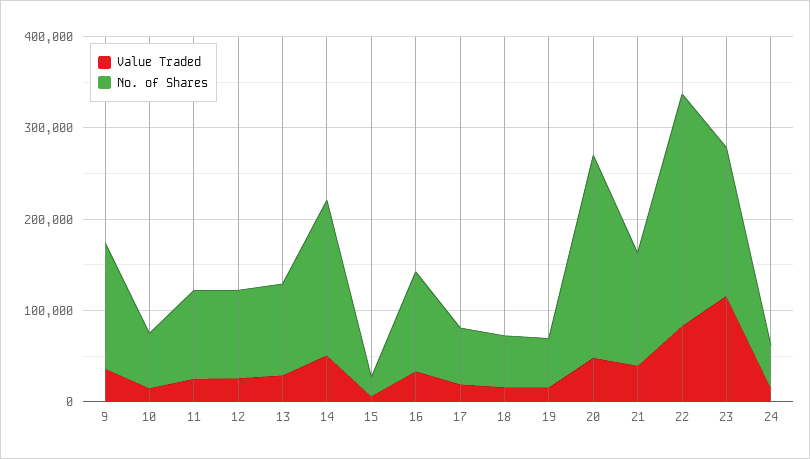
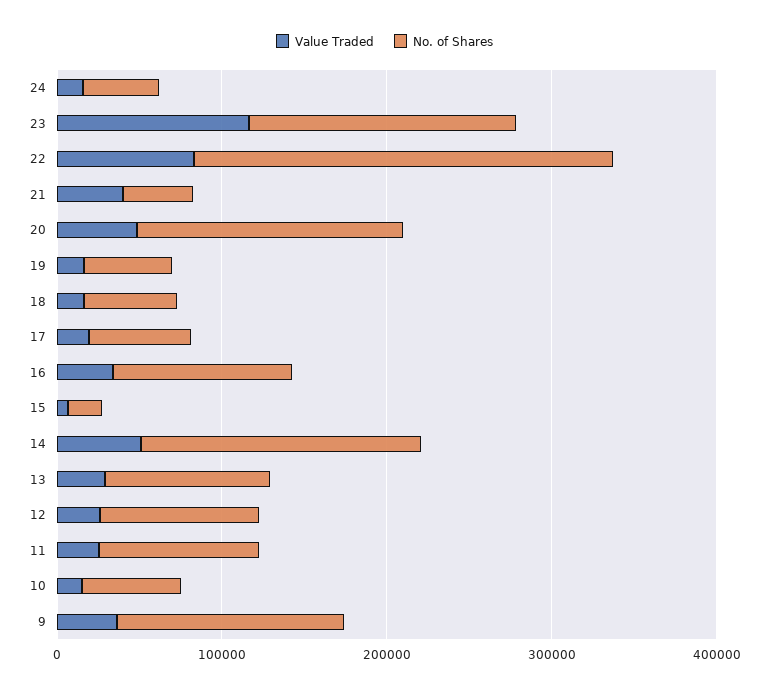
  {
    "Value Traded": {
      "9": 40000,
      "10": 20000,
      "11": 20000,
      "12": 20000,
      "13": 20000,
      "14": 60000,
      "15": 0,
      "16": 40000,
      "17": 20000,
      "18": 20000,
      "19": 20000,
      "20": 40000,
      "21": 40000,
      "22": 80000,
      "23": 120000,
      "24": 20000
    },
    "No. of Shares": {
      "9": 140000,
      "10": 60000,
      "11": 100000,
      "12": 100000,
      "13": 100000,
      "14": 160000,
      "15": 20000,
      "16": 100000,
      "17": 60000,
      "18": 60000,
      "19": 60000,
-     "20": 220000,
+     "20": 160000,
-     "21": 120000,
+     "21": 40000,
      "22": 260000,
      "23": 160000,
      "24": 40000
    }
  }

